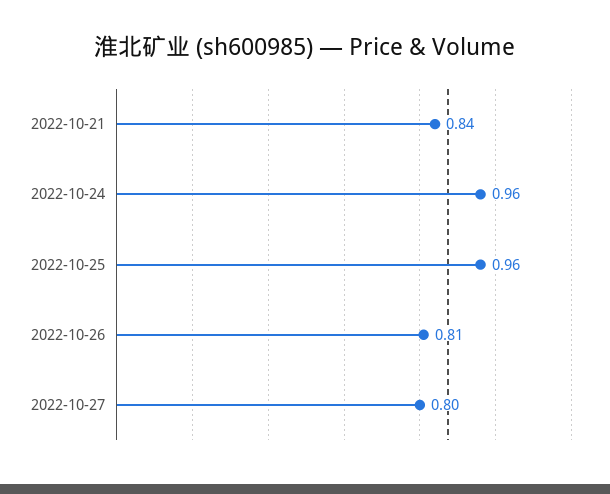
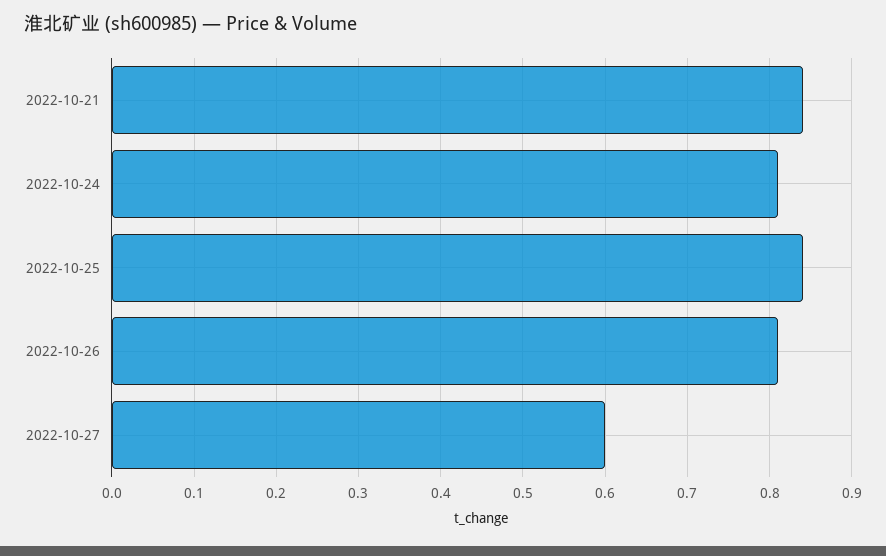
  {
    "2022-10-21": 0.84,
-   "2022-10-24": 0.96,
+   "2022-10-24": 0.81,
-   "2022-10-25": 0.96,
+   "2022-10-25": 0.84,
    "2022-10-26": 0.81,
-   "2022-10-27": 0.8
+   "2022-10-27": 0.6
  }

